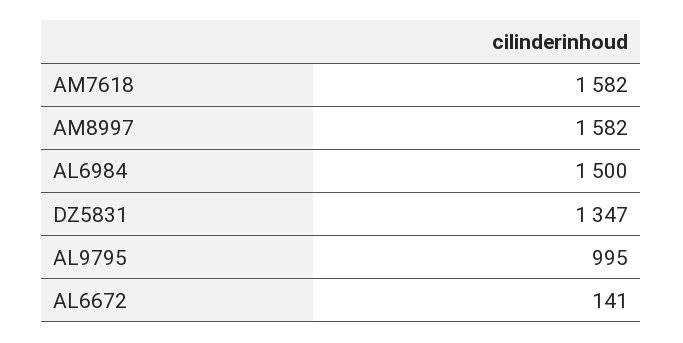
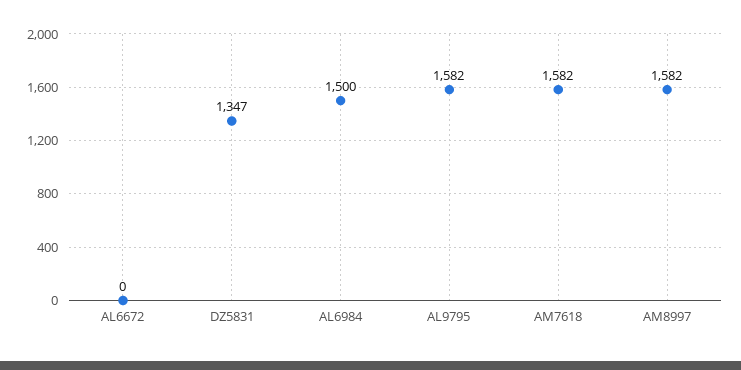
  {
    "AM7618": 1582,
    "AM8997": 1582,
    "AL6984": 1500,
    "DZ5831": 1347,
-   "AL9795": 995,
+   "AL9795": 1582,
-   "AL6672": 141
+   "AL6672": 0
  }

